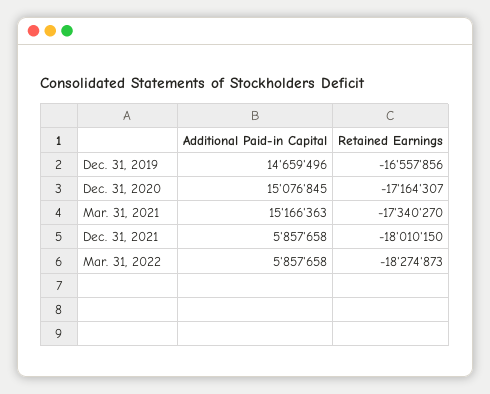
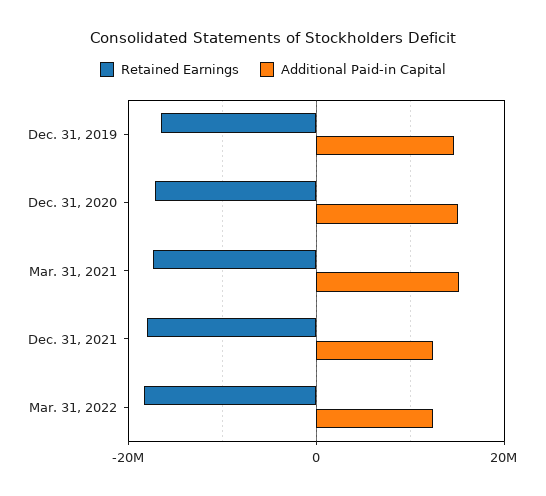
  {
    "Additional Paid-in Capital": {
      "Dec. 31, 2019": 14659496,
      "Dec. 31, 2020": 15076845,
      "Mar. 31, 2021": 15166363,
-     "Dec. 31, 2021": 5857658,
+     "Dec. 31, 2021": 12000000,
-     "Mar. 31, 2022": 5857658
+     "Mar. 31, 2022": 12000000
    },
    "Retained Earnings": {
      "Dec. 31, 2019": -16557856,
      "Dec. 31, 2020": -17164307,
      "Mar. 31, 2021": -17340270,
      "Dec. 31, 2021": -18010150,
      "Mar. 31, 2022": -18274873
    }
  }

